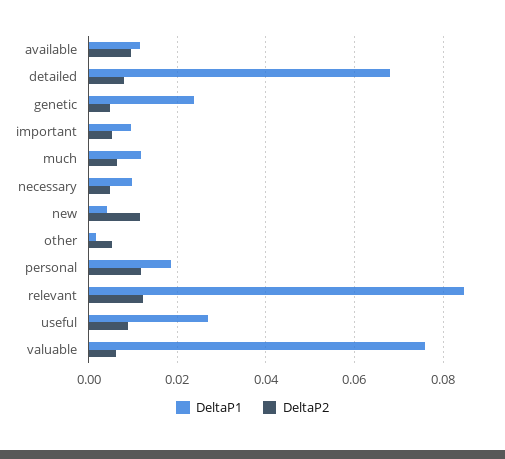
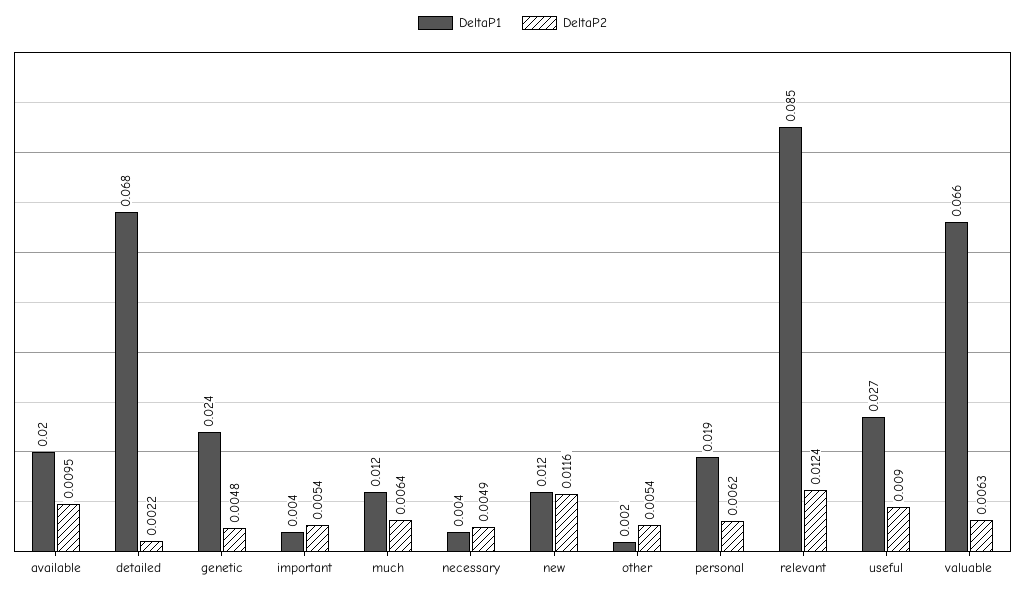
  {
    "DeltaP1": {
-     "available": 0.012,
+     "available": 0.02,
      "detailed": 0.068,
      "genetic": 0.024,
-     "important": 0.01,
+     "important": 0.004,
      "much": 0.012,
-     "necessary": 0.01,
+     "necessary": 0.004,
-     "new": 0.004,
+     "new": 0.012,
      "other": 0.002,
      "personal": 0.019,
      "relevant": 0.085,
      "useful": 0.027,
-     "valuable": 0.076
+     "valuable": 0.066
    },
    "DeltaP2": {
      "available": 0.0095,
-     "detailed": 0.008,
+     "detailed": 0.0022,
      "genetic": 0.0048,
      "important": 0.0054,
      "much": 0.0064,
      "necessary": 0.0049,
      "new": 0.0116,
      "other": 0.0054,
-     "personal": 0.012,
+     "personal": 0.0062,
      "relevant": 0.0124,
      "useful": 0.009,
      "valuable": 0.0063
    }
  }

